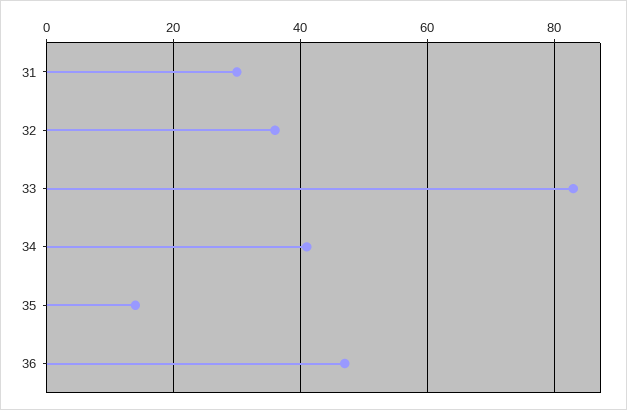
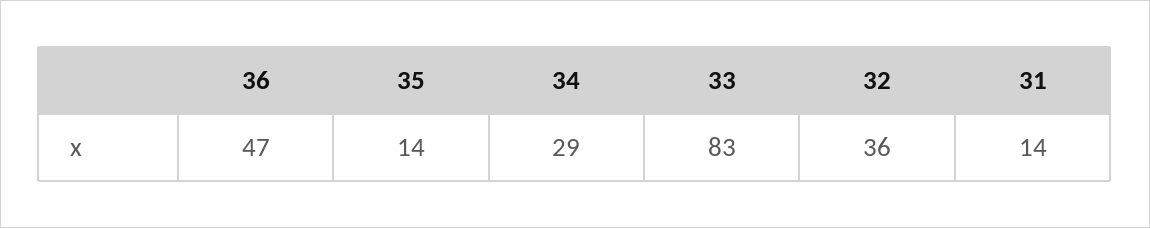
  {
-   "31": 30,
+   "31": 14,
    "32": 36,
    "33": 83,
-   "34": 40,
+   "34": 29,
    "35": 14,
    "36": 47
  }

